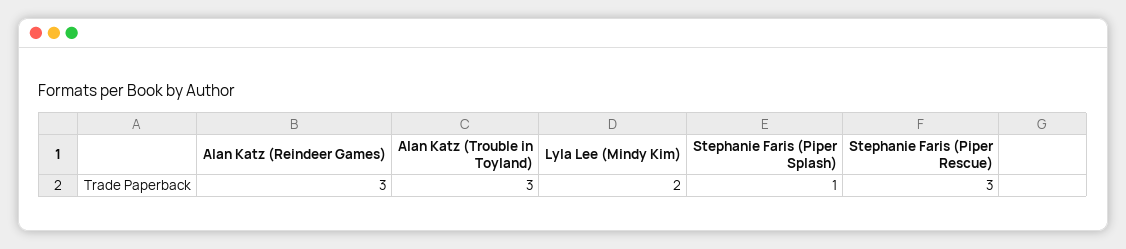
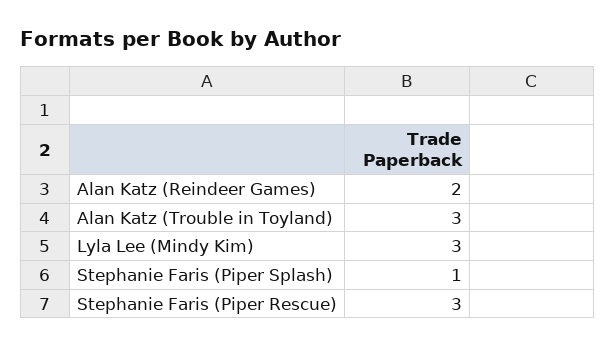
  {
-   "Alan Katz (Reindeer Games)": 3,
+   "Alan Katz (Reindeer Games)": 2,
    "Alan Katz (Trouble in Toyland)": 3,
-   "Lyla Lee (Mindy Kim)": 2,
+   "Lyla Lee (Mindy Kim)": 3,
    "Stephanie Faris (Piper Splash)": 1,
    "Stephanie Faris (Piper Rescue)": 3
  }

